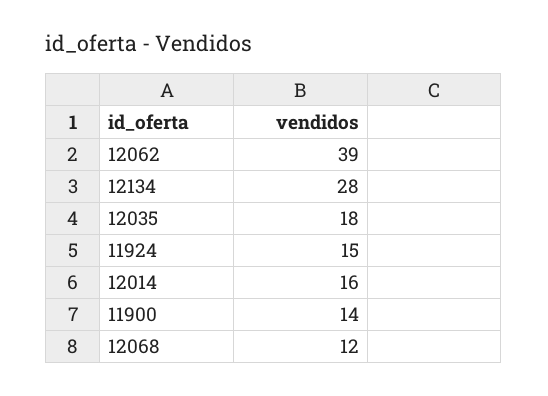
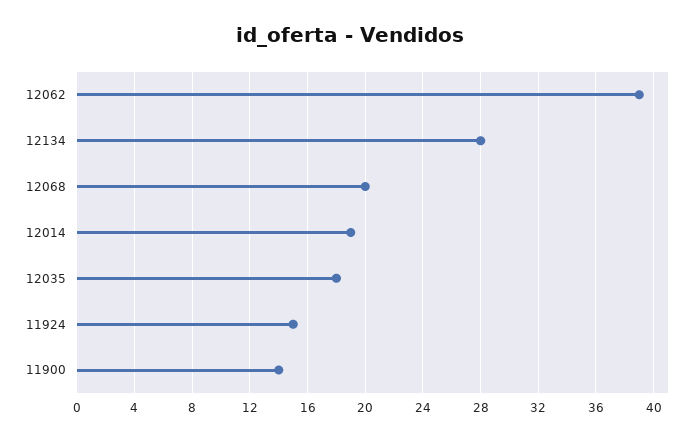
  {
    "12062": 39,
    "12134": 28,
    "12035": 18,
    "11924": 15,
-   "12014": 16,
+   "12014": 19,
    "11900": 14,
-   "12068": 12
+   "12068": 20
  }

